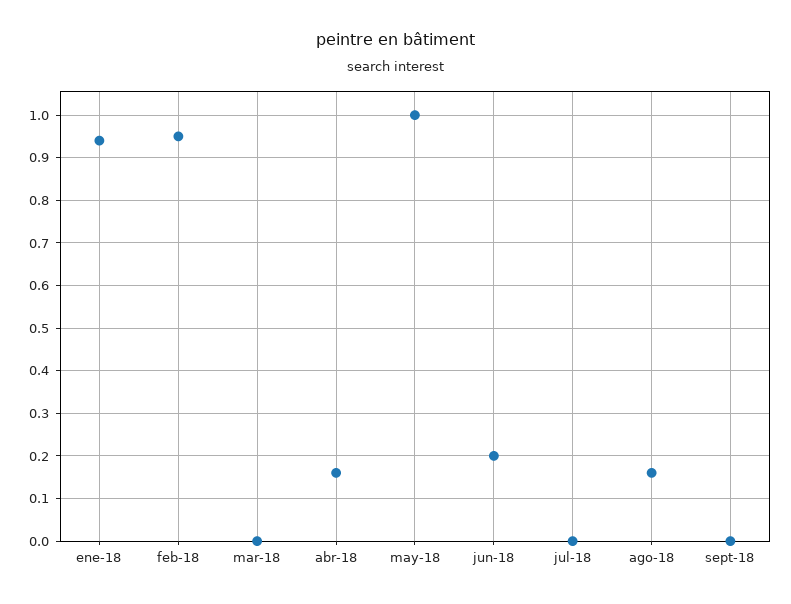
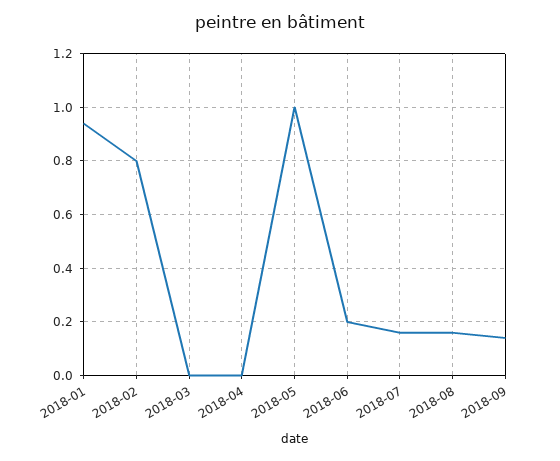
  {
    "ene-18": 0.95,
-   "feb-18": 0.95,
+   "feb-18": 0.8,
    "mar-18": 0,
-   "abr-18": 0.15,
+   "abr-18": 0,
    "may-18": 1,
    "jun-18": 0.2,
-   "jul-18": 0,
+   "jul-18": 0.15,
    "ago-18": 0.15,
-   "sept-18": 0
+   "sept-18": 0.15
  }

